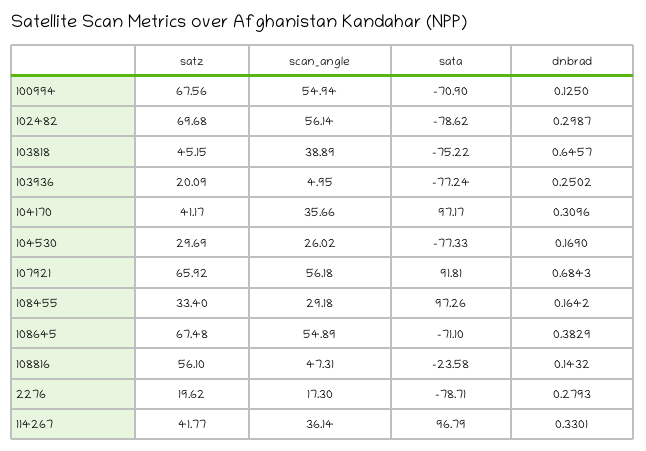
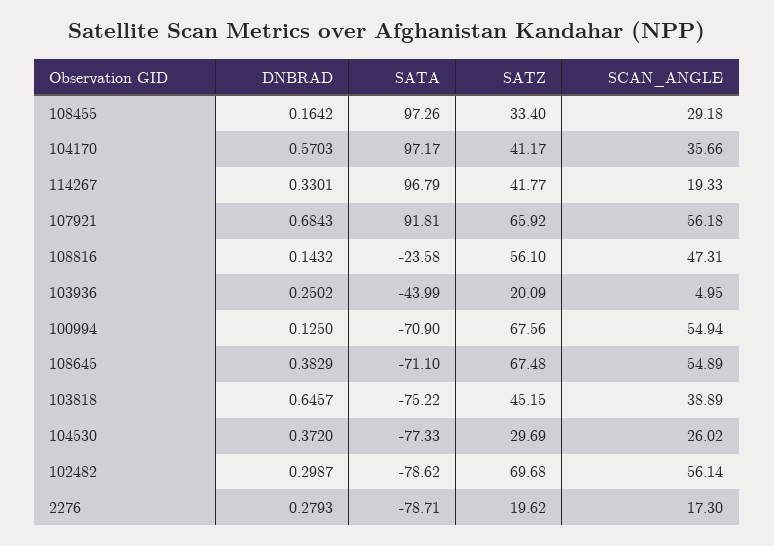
  {
    "satz": {
      "100994": 67.56,
      "102482": 69.68,
      "103818": 45.15,
      "103936": 20.09,
      "104170": 41.17,
      "104530": 29.69,
      "107921": 65.92,
      "108455": 33.4,
      "108645": 67.48,
      "108816": 56.1,
      "2276": 19.62,
      "114267": 41.77
    },
    "scan_angle": {
      "100994": 54.94,
      "102482": 56.14,
      "103818": 38.89,
      "103936": 4.95,
      "104170": 35.66,
      "104530": 26.02,
      "107921": 56.18,
      "108455": 29.18,
      "108645": 54.89,
      "108816": 47.31,
      "2276": 17.3,
-     "114267": 36.14
+     "114267": 19.33
    },
    "sata": {
      "100994": -70.9,
      "102482": -78.62,
      "103818": -75.22,
-     "103936": -77.24,
+     "103936": -43.99,
      "104170": 97.17,
      "104530": -77.33,
      "107921": 91.81,
      "108455": 97.26,
      "108645": -71.1,
      "108816": -23.58,
      "2276": -78.71,
      "114267": 96.79
    },
    "dnbrad": {
      "100994": 0.125,
      "102482": 0.2987,
      "103818": 0.6457,
      "103936": 0.2502,
-     "104170": 0.3096,
+     "104170": 0.5703,
-     "104530": 0.169,
+     "104530": 0.372,
      "107921": 0.6843,
      "108455": 0.1642,
      "108645": 0.3829,
      "108816": 0.1432,
      "2276": 0.2793,
      "114267": 0.3301
    }
  }

